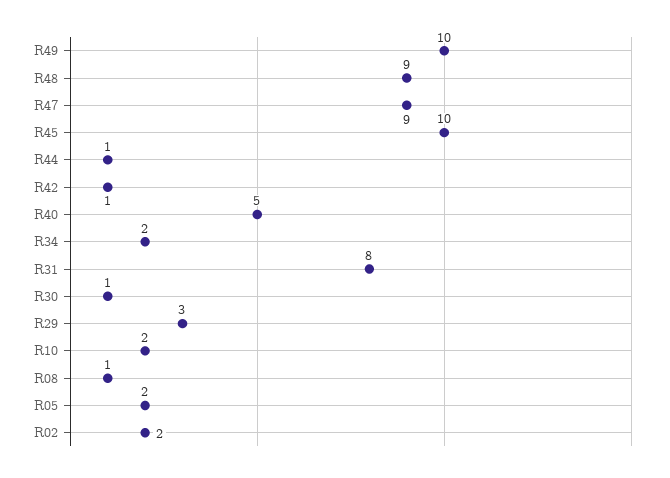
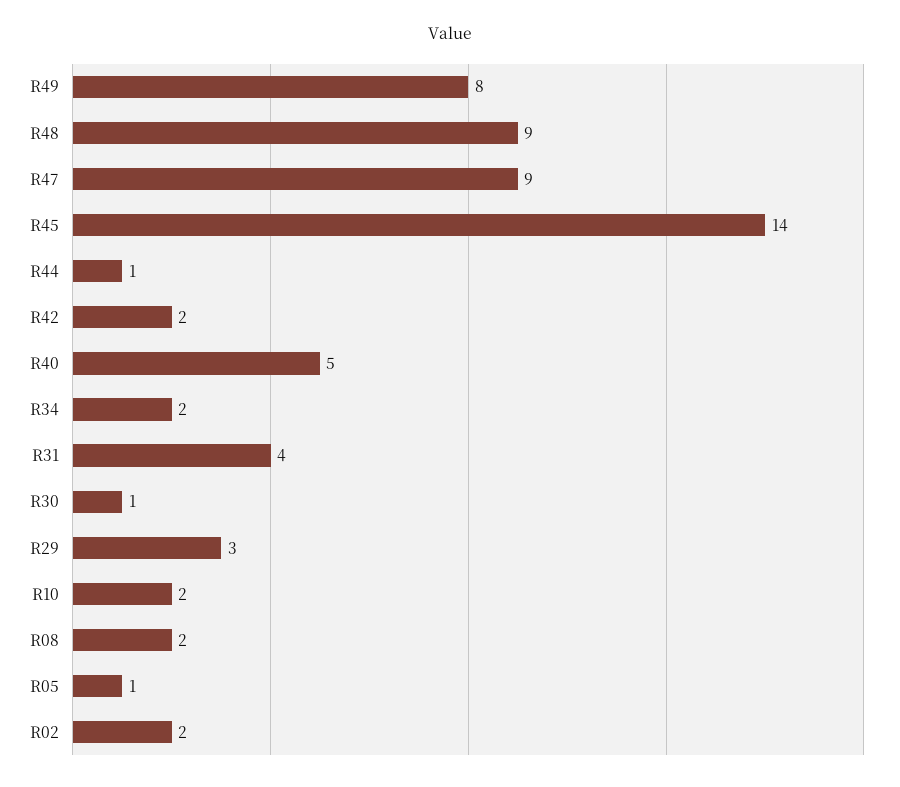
  {
-   "R49": 10,
+   "R49": 8,
    "R48": 9,
    "R47": 9,
-   "R45": 10,
+   "R45": 14,
    "R44": 1,
-   "R42": 1,
+   "R42": 2,
    "R40": 5,
    "R34": 2,
-   "R31": 8,
+   "R31": 4,
    "R30": 1,
    "R29": 3,
    "R10": 2,
-   "R08": 1,
+   "R08": 2,
-   "R05": 2,
+   "R05": 1,
    "R02": 2
  }

